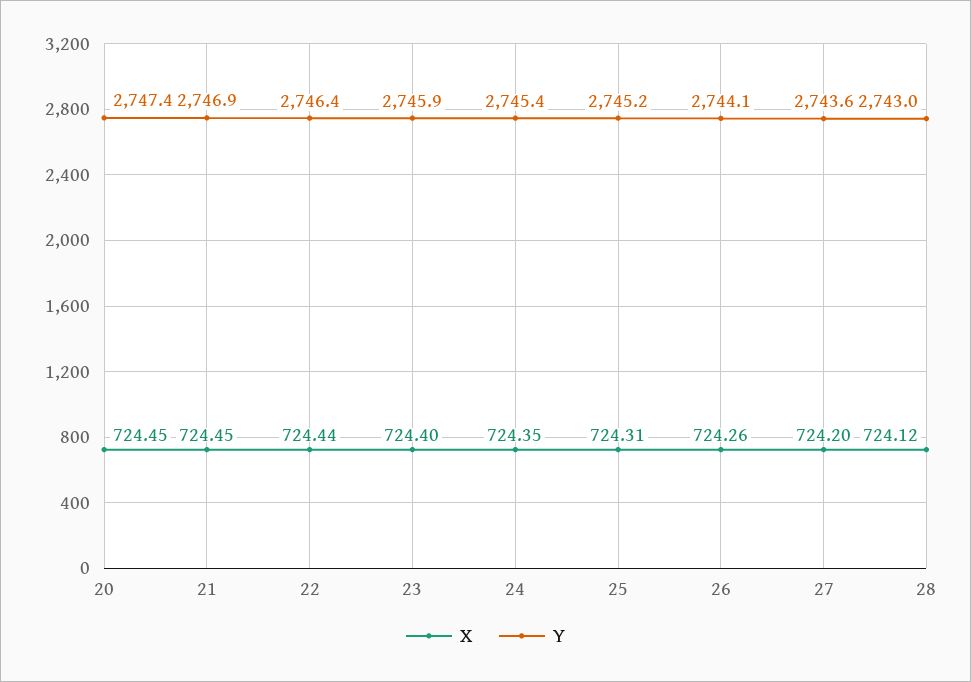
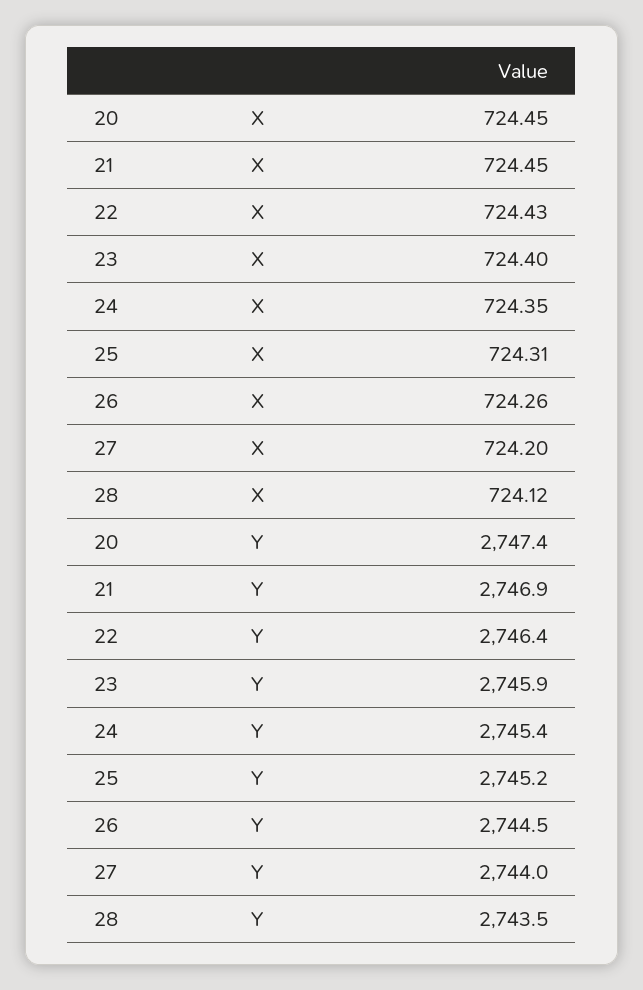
  {
    "X": {
      "20": 724.45,
      "21": 724.45,
-     "22": 724.44,
+     "22": 724.43,
      "23": 724.4,
      "24": 724.35,
      "25": 724.31,
      "26": 724.26,
      "27": 724.2,
      "28": 724.12
    },
    "Y": {
      "20": 2747.4,
      "21": 2746.9,
      "22": 2746.4,
      "23": 2745.9,
      "24": 2745.4,
      "25": 2745.2,
-     "26": 2744.1,
+     "26": 2744.5,
-     "27": 2743.6,
+     "27": 2744,
-     "28": 2743
+     "28": 2743.5
    }
  }

